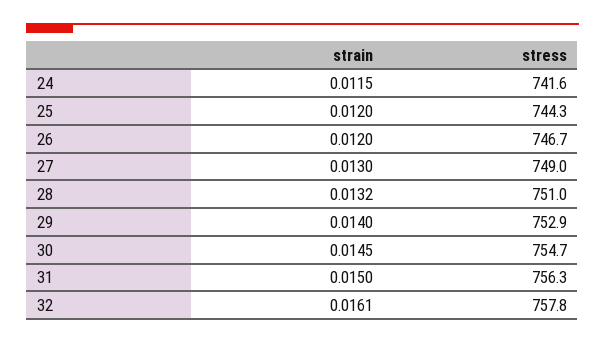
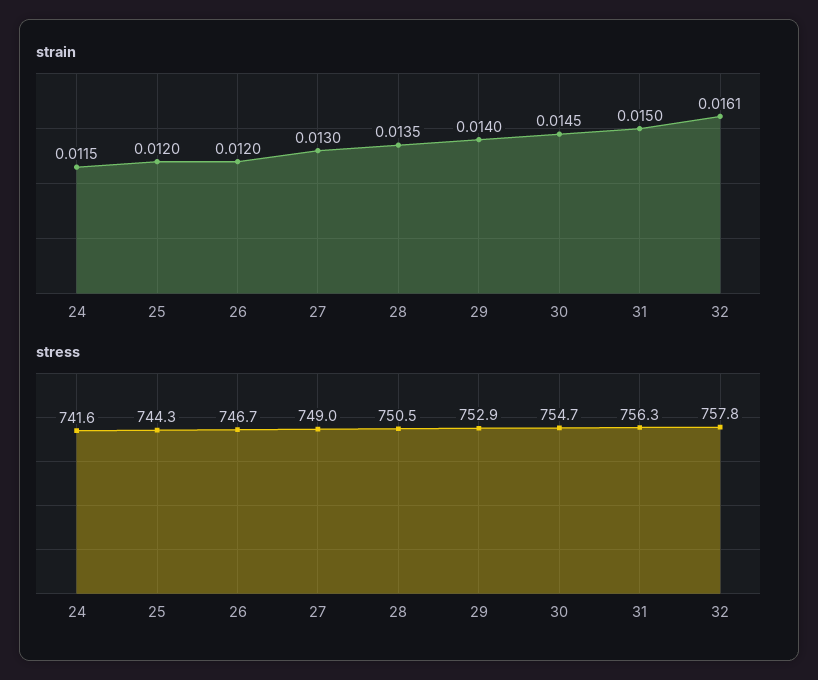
  {
    "strain": {
      "24": 0.0115,
      "25": 0.012,
      "26": 0.012,
      "27": 0.013,
-     "28": 0.0132,
+     "28": 0.0135,
      "29": 0.014,
      "30": 0.0145,
      "31": 0.015,
      "32": 0.0161
    },
    "stress": {
      "24": 741.6,
      "25": 744.3,
      "26": 746.7,
      "27": 749,
-     "28": 751,
+     "28": 750.5,
      "29": 752.9,
      "30": 754.7,
      "31": 756.3,
      "32": 757.8
    }
  }

